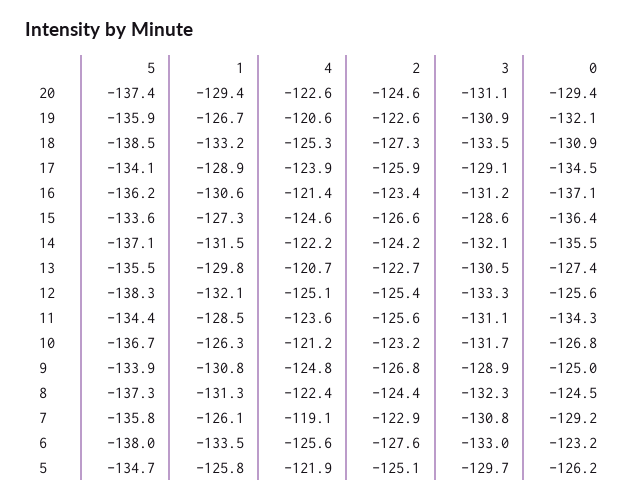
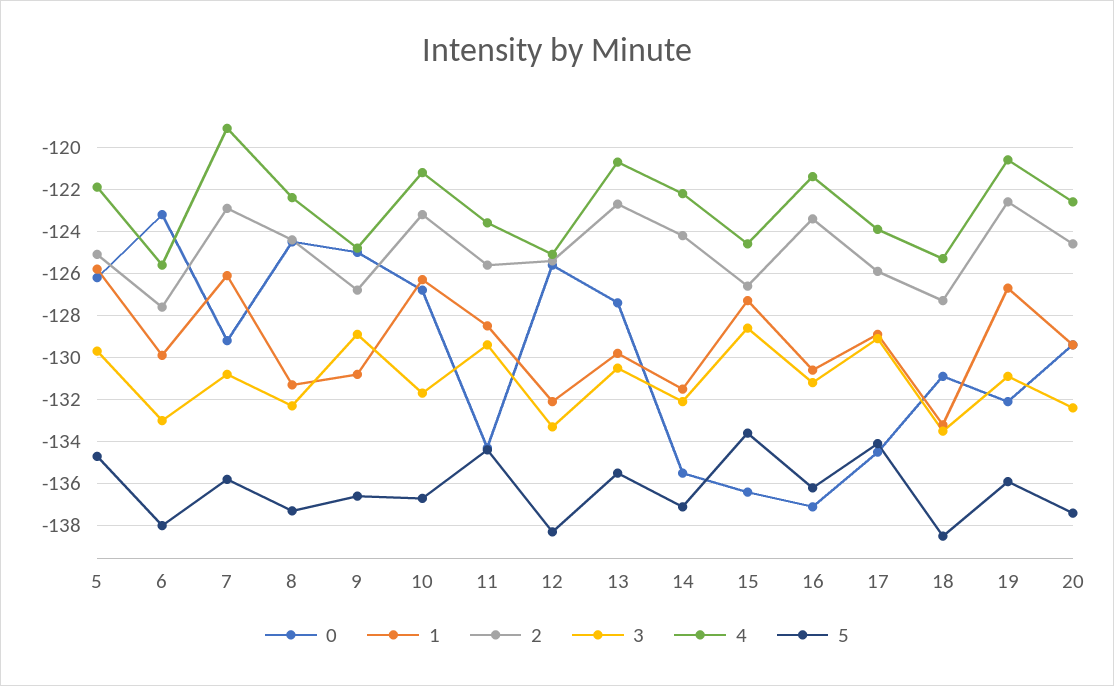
  {
    "5": {
      "20": -137.4,
      "19": -135.9,
      "18": -138.5,
      "17": -134.1,
      "16": -136.2,
      "15": -133.6,
      "14": -137.1,
      "13": -135.5,
      "12": -138.3,
      "11": -134.4,
      "10": -136.7,
-     "9": -133.9,
+     "9": -136.5,
      "8": -137.3,
      "7": -135.8,
      "6": -138,
      "5": -134.7
    },
    "1": {
      "20": -129.4,
      "19": -126.7,
      "18": -133.2,
      "17": -128.9,
      "16": -130.6,
      "15": -127.3,
      "14": -131.5,
      "13": -129.8,
      "12": -132.1,
      "11": -128.5,
      "10": -126.3,
      "9": -130.8,
      "8": -131.3,
      "7": -126.1,
-     "6": -133.5,
+     "6": -130,
      "5": -125.8
    },
    "4": {
      "20": -122.6,
      "19": -120.6,
      "18": -125.3,
      "17": -123.9,
      "16": -121.4,
      "15": -124.6,
      "14": -122.2,
      "13": -120.7,
      "12": -125.1,
      "11": -123.6,
      "10": -121.2,
      "9": -124.8,
      "8": -122.4,
      "7": -119.1,
      "6": -125.6,
      "5": -121.9
    },
    "2": {
      "20": -124.6,
      "19": -122.6,
      "18": -127.3,
      "17": -125.9,
      "16": -123.4,
      "15": -126.6,
      "14": -124.2,
      "13": -122.7,
      "12": -125.4,
      "11": -125.6,
      "10": -123.2,
      "9": -126.8,
      "8": -124.4,
      "7": -122.9,
      "6": -127.6,
      "5": -125.1
    },
    "3": {
-     "20": -131.1,
+     "20": -132.5,
      "19": -130.9,
      "18": -133.5,
      "17": -129.1,
      "16": -131.2,
      "15": -128.6,
      "14": -132.1,
      "13": -130.5,
      "12": -133.3,
-     "11": -131.1,
+     "11": -129.5,
      "10": -131.7,
      "9": -128.9,
      "8": -132.3,
      "7": -130.8,
      "6": -133,
      "5": -129.7
    },
    "0": {
      "20": -129.4,
      "19": -132.1,
      "18": -130.9,
      "17": -134.5,
      "16": -137.1,
      "15": -136.4,
      "14": -135.5,
      "13": -127.4,
      "12": -125.6,
      "11": -134.3,
      "10": -126.8,
      "9": -125,
      "8": -124.5,
      "7": -129.2,
      "6": -123.2,
      "5": -126.2
    }
  }

